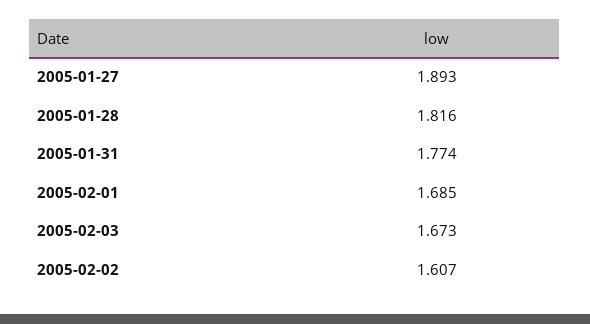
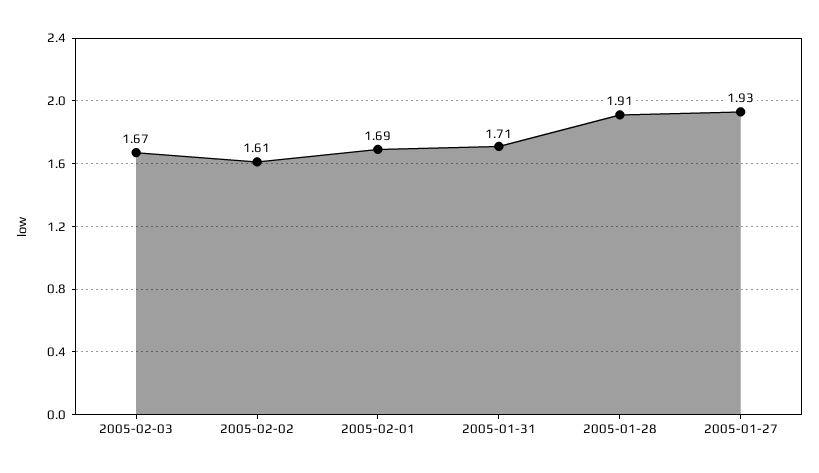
  {
-   "2005-01-27": 1.893,
+   "2005-01-27": 1.93,
-   "2005-01-28": 1.816,
+   "2005-01-28": 1.91,
-   "2005-01-31": 1.774,
+   "2005-01-31": 1.71,
    "2005-02-01": 1.685,
    "2005-02-03": 1.673,
    "2005-02-02": 1.607
  }

